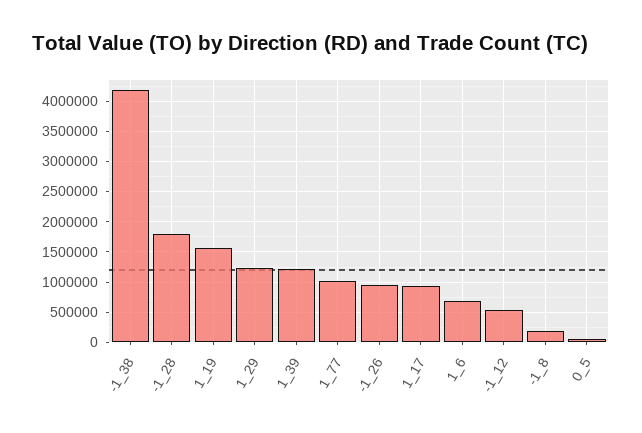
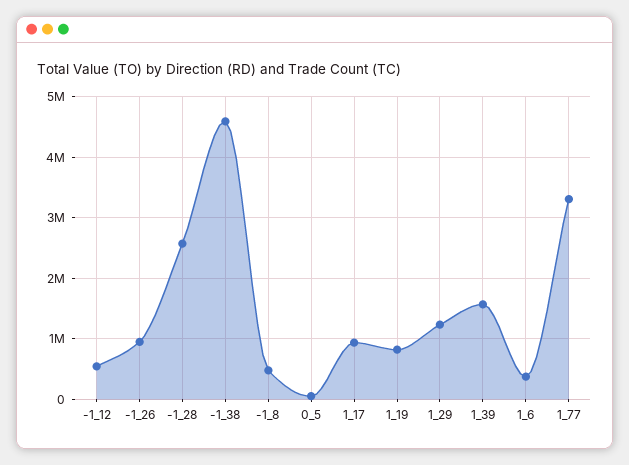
  {
-   "-1_38": 4200000,
+   "-1_38": 4600000,
-   "-1_28": 1800000,
+   "-1_28": 2600000,
-   "1_19": 1600000,
+   "1_19": 800000,
    "1_29": 1200000,
-   "1_39": 1200000,
+   "1_39": 1600000,
-   "1_77": 1000000,
+   "1_77": 3300000,
    "-1_26": 900000,
    "1_17": 900000,
-   "1_6": 700000,
+   "1_6": 400000,
    "-1_12": 500000,
-   "-1_8": 200000,
+   "-1_8": 500000,
    "0_5": 100000
  }

